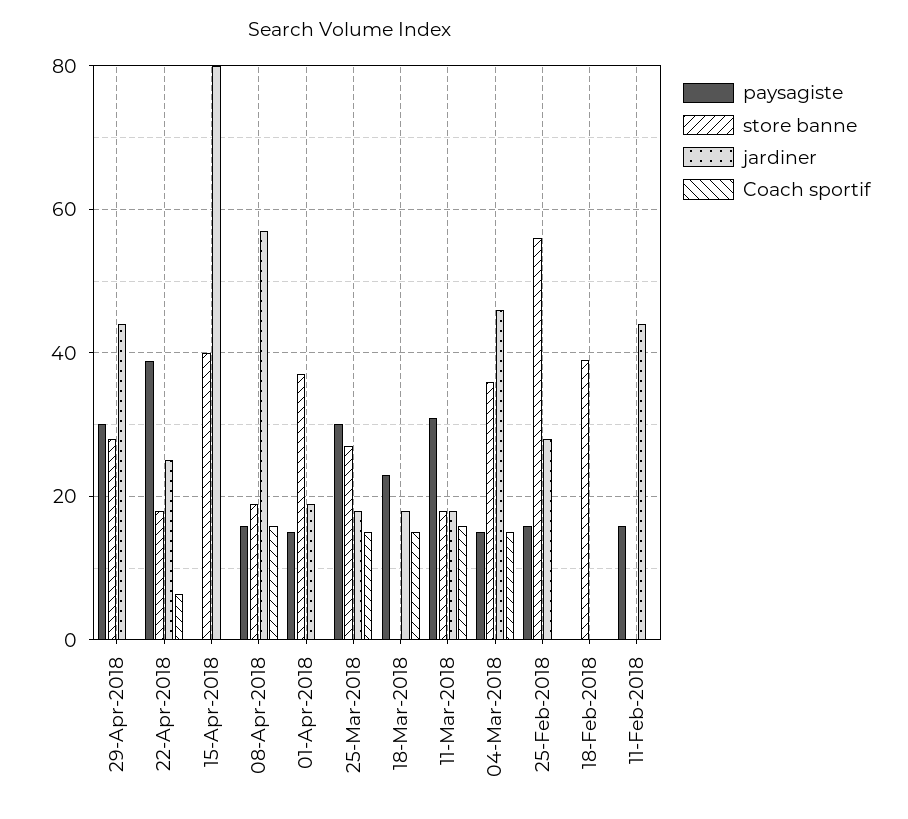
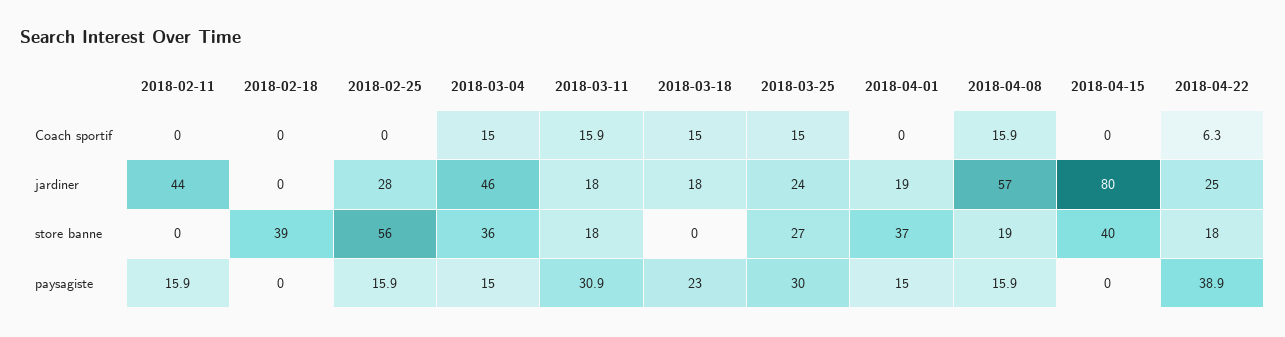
  {
    "paysagiste": {
-     "29-Apr-2018": 30,
      "22-Apr-2018": 38.9,
      "15-Apr-2018": 0,
      "08-Apr-2018": 15.9,
      "01-Apr-2018": 15,
      "25-Mar-2018": 30,
      "18-Mar-2018": 23,
      "11-Mar-2018": 30.9,
      "04-Mar-2018": 15,
      "25-Feb-2018": 15.9,
      "18-Feb-2018": 0,
      "11-Feb-2018": 15.9
    },
    "store banne": {
-     "29-Apr-2018": 28,
      "22-Apr-2018": 18,
      "15-Apr-2018": 40,
      "08-Apr-2018": 19,
      "01-Apr-2018": 37,
      "25-Mar-2018": 27,
      "18-Mar-2018": 0,
      "11-Mar-2018": 18,
      "04-Mar-2018": 36,
      "25-Feb-2018": 56,
      "18-Feb-2018": 39,
      "11-Feb-2018": 0
    },
    "jardiner": {
-     "29-Apr-2018": 44,
      "22-Apr-2018": 25,
      "15-Apr-2018": 80,
      "08-Apr-2018": 57,
      "01-Apr-2018": 19,
-     "25-Mar-2018": 18,
+     "25-Mar-2018": 24,
      "18-Mar-2018": 18,
      "11-Mar-2018": 18,
      "04-Mar-2018": 46,
      "25-Feb-2018": 28,
      "18-Feb-2018": 0,
      "11-Feb-2018": 44
    },
    "Coach sportif": {
-     "29-Apr-2018": 0,
      "22-Apr-2018": 6.3,
      "15-Apr-2018": 0,
      "08-Apr-2018": 15.9,
      "01-Apr-2018": 0,
      "25-Mar-2018": 15,
      "18-Mar-2018": 15,
      "11-Mar-2018": 15.9,
      "04-Mar-2018": 15,
      "25-Feb-2018": 0,
      "18-Feb-2018": 0,
      "11-Feb-2018": 0
    }
  }

